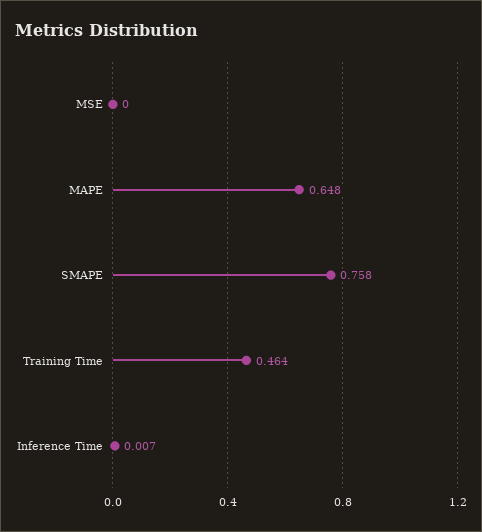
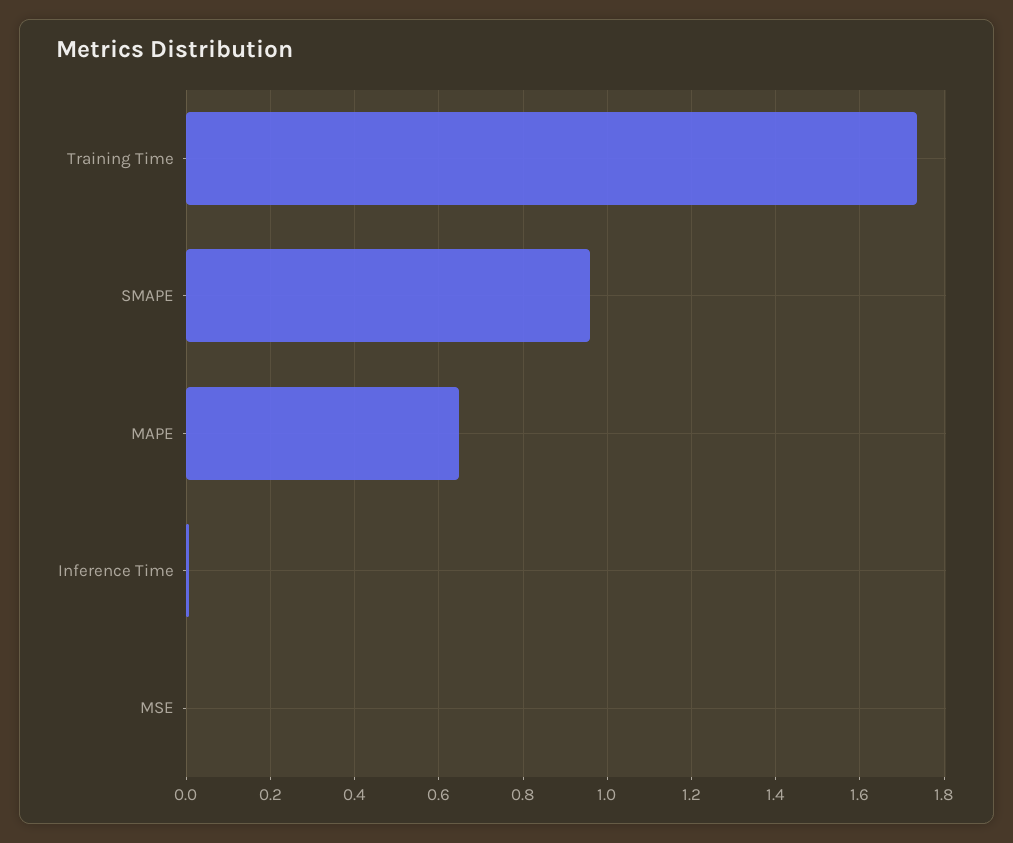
  {
    "MSE": 0,
    "MAPE": 0.648,
-   "SMAPE": 0.758,
+   "SMAPE": 0.96,
-   "Training Time": 0.464,
+   "Training Time": 1.74,
    "Inference Time": 0.007
  }

